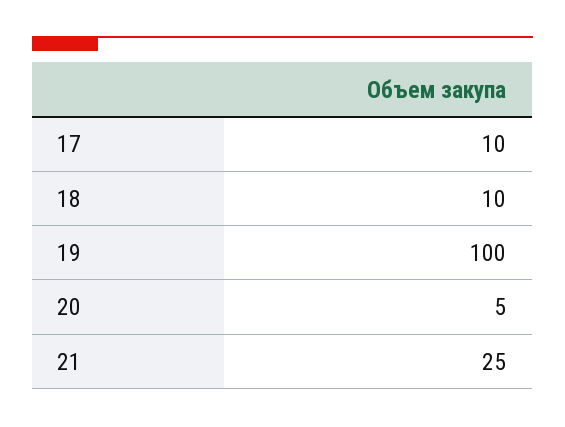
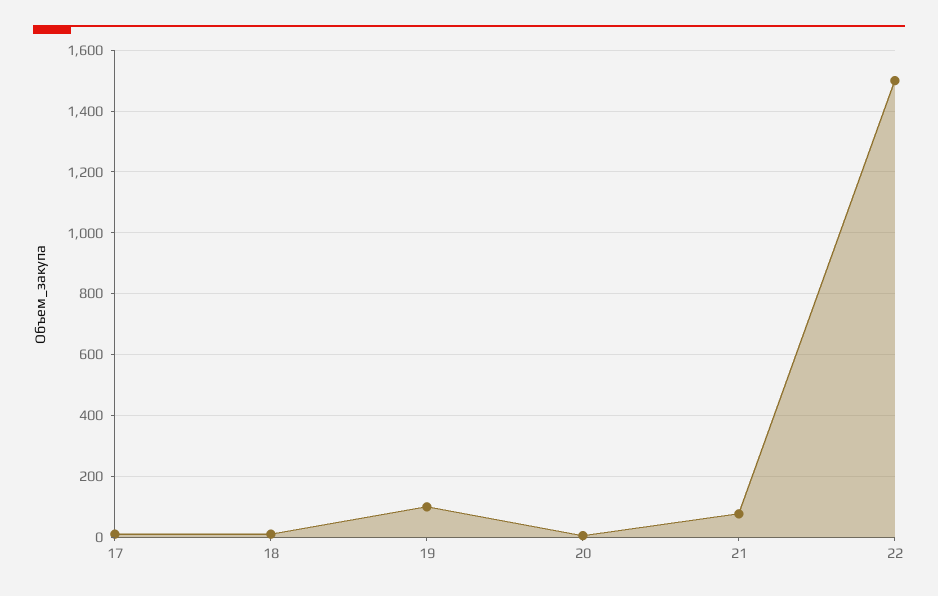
  {
    "17": 10,
    "18": 10,
    "19": 100,
    "20": 5,
-   "21": 25
+   "21": 80,
+   "22": 1500
  }

